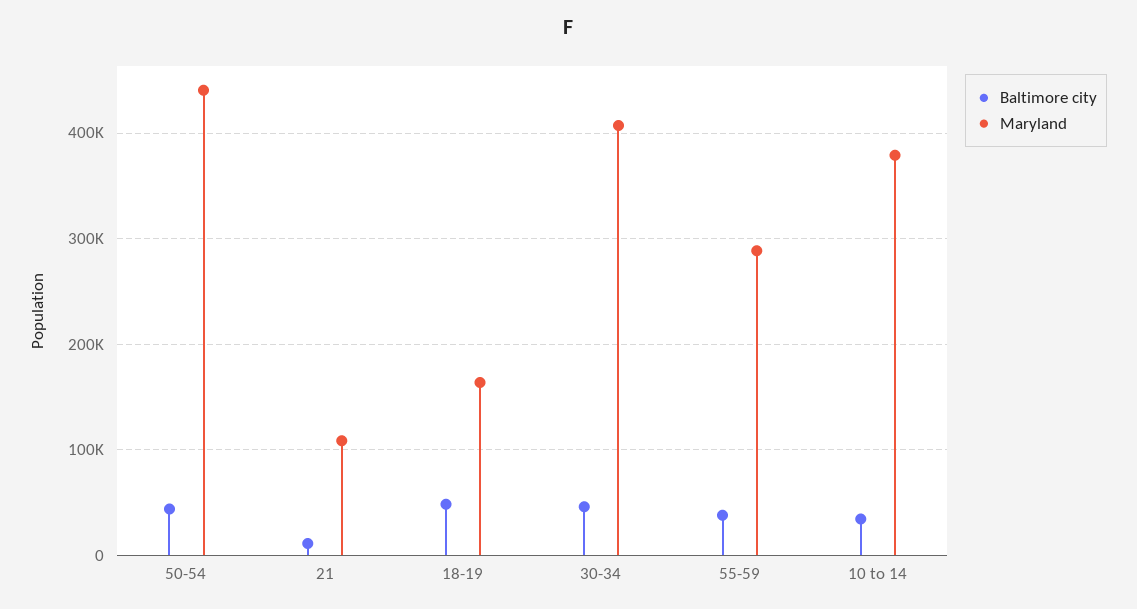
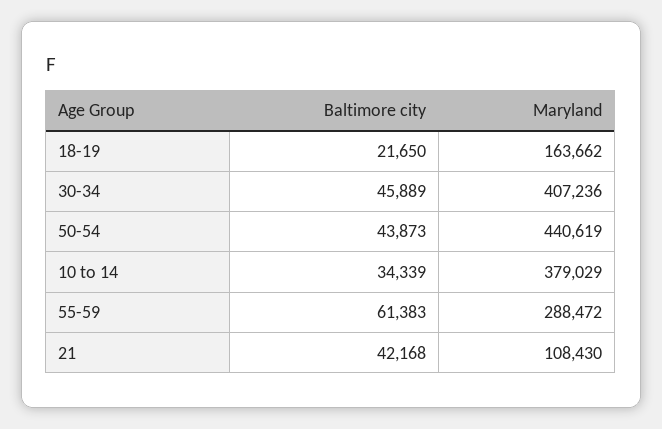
  {
    "Baltimore city": {
      "50-54": 43873,
-     "21": 10000,
+     "21": 42168,
-     "18-19": 50000,
+     "18-19": 21650,
      "30-34": 45889,
-     "55-59": 40000,
+     "55-59": 61383,
      "10 to 14": 34339
    },
    "Maryland": {
      "50-54": 440619,
      "21": 108430,
      "18-19": 163662,
      "30-34": 407236,
      "55-59": 288472,
      "10 to 14": 379029
    }
  }

